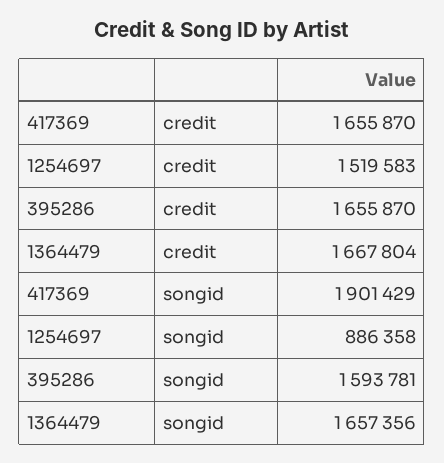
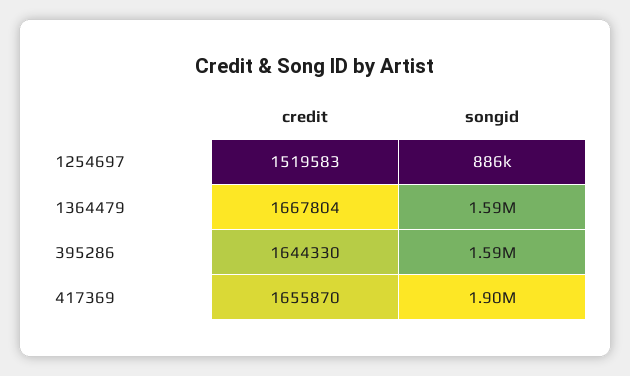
  {
    "417369": {
      "credit": 1655870,
      "songid": 1901429
    },
    "1254697": {
      "credit": 1519583,
      "songid": 886358
    },
    "395286": {
-     "credit": 1655870,
+     "credit": 1644330,
      "songid": 1593781
    },
    "1364479": {
      "credit": 1667804,
-     "songid": 1657356
+     "songid": 1590000
    }
  }

